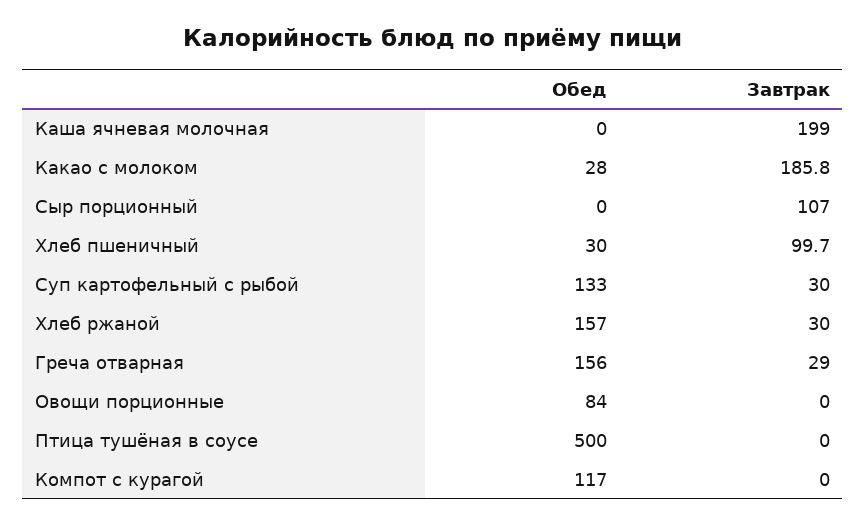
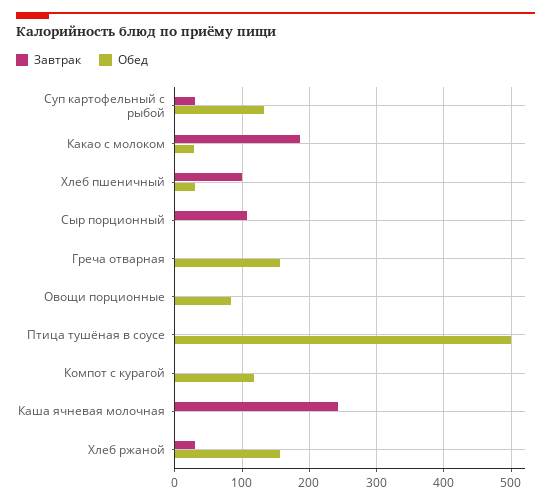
  {
    "Обед": {
      "Каша ячневая молочная": 0,
      "Какао с молоком": 28,
      "Сыр порционный": 0,
      "Хлеб пшеничный": 30,
      "Суп картофельный с рыбой": 133,
      "Хлеб ржаной": 157,
      "Греча отварная": 156,
      "Овощи порционные": 84,
      "Птица тушёная в соусе": 500,
      "Компот с курагой": 117
    },
    "Завтрак": {
-     "Каша ячневая молочная": 199,
+     "Каша ячневая молочная": 240,
      "Какао с молоком": 185.8,
      "Сыр порционный": 107,
      "Хлеб пшеничный": 99.7,
      "Суп картофельный с рыбой": 30,
      "Хлеб ржаной": 30,
-     "Греча отварная": 29,
+     "Греча отварная": 0,
      "Овощи порционные": 0,
      "Птица тушёная в соусе": 0,
      "Компот с курагой": 0
    }
  }

